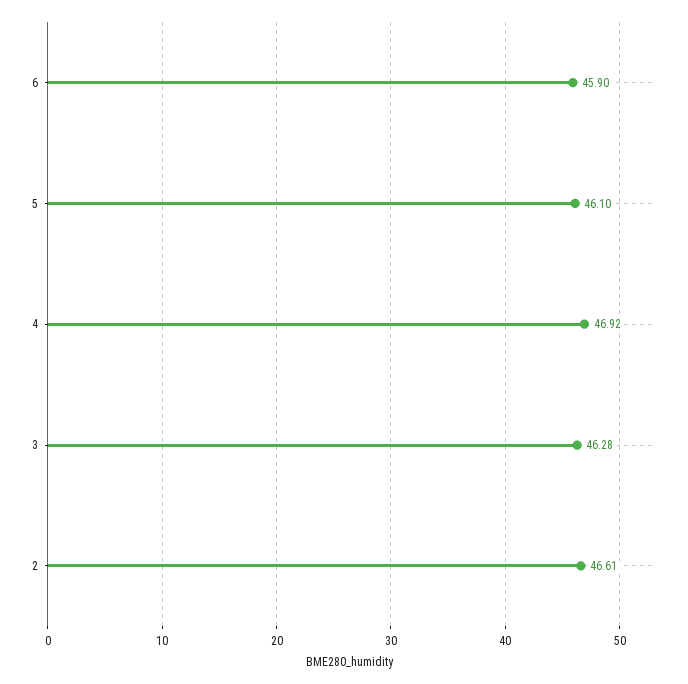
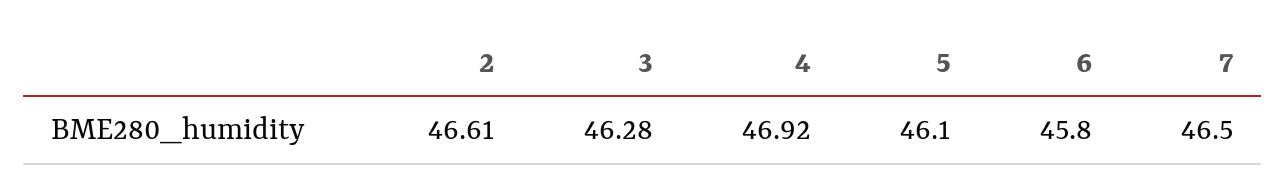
  {
-   "6": 45.9,
+   "6": 45.8,
    "5": 46.1,
    "4": 46.92,
    "3": 46.28,
-   "2": 46.61
+   "2": 46.61,
+   "7": 46.5
  }

